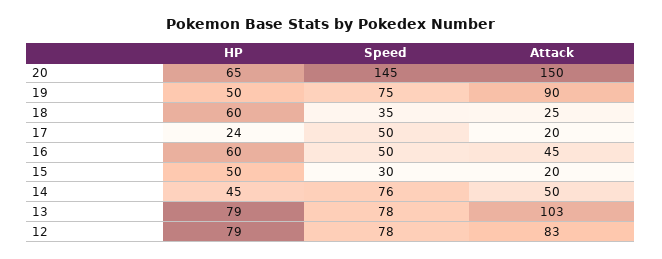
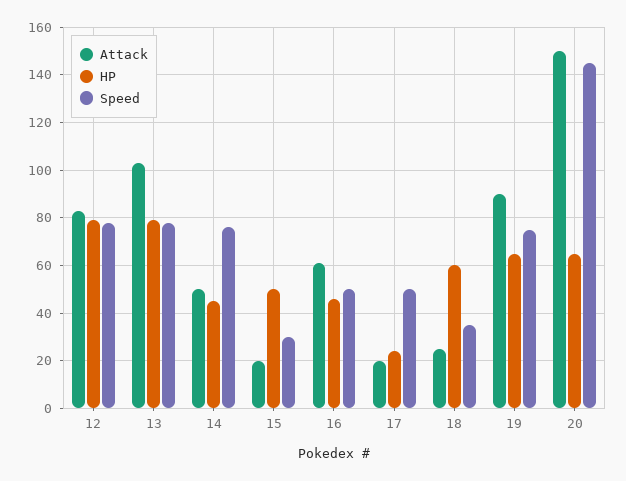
  {
    "HP": {
      "20": 65,
-     "19": 50,
+     "19": 65,
      "18": 60,
      "17": 24,
-     "16": 60,
+     "16": 45,
      "15": 50,
      "14": 45,
      "13": 79,
      "12": 79
    },
    "Speed": {
      "20": 145,
      "19": 75,
      "18": 35,
      "17": 50,
      "16": 50,
      "15": 30,
      "14": 76,
      "13": 78,
      "12": 78
    },
    "Attack": {
      "20": 150,
      "19": 90,
      "18": 25,
      "17": 20,
-     "16": 45,
+     "16": 60,
      "15": 20,
      "14": 50,
      "13": 103,
      "12": 83
    }
  }

